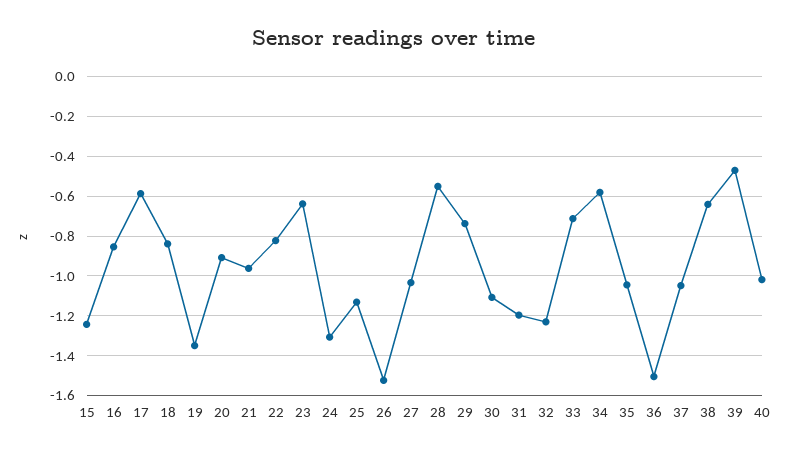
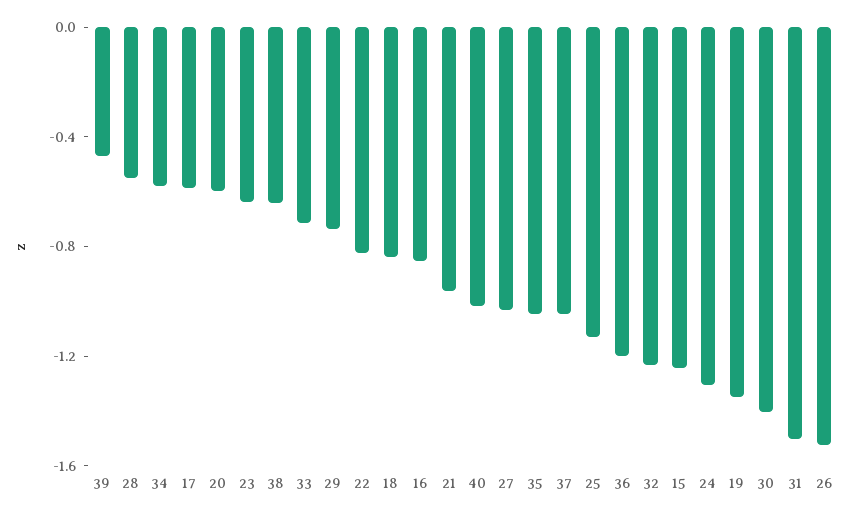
  {
    "15": -1.25,
    "16": -0.85,
    "17": -0.6,
    "18": -0.85,
    "19": -1.35,
-   "20": -0.9,
+   "20": -0.6,
    "21": -0.95,
    "22": -0.8,
    "23": -0.65,
    "24": -1.3,
    "25": -1.15,
    "26": -1.5,
    "27": -1.05,
    "28": -0.55,
    "29": -0.75,
-   "30": -1.1,
+   "30": -1.4,
-   "31": -1.2,
+   "31": -1.5,
    "32": -1.25,
    "33": -0.7,
    "34": -0.6,
    "35": -1.05,
-   "36": -1.5,
+   "36": -1.2,
    "37": -1.05,
    "38": -0.65,
    "39": -0.45,
    "40": -1
  }

